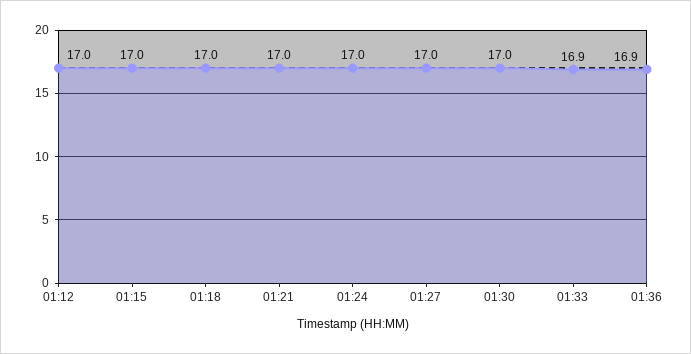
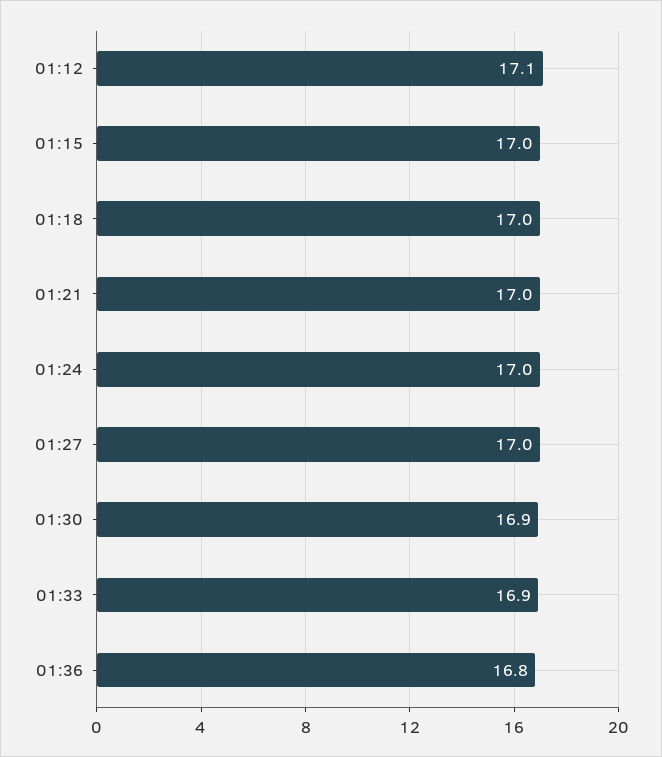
  {
-   "01:12": 17,
+   "01:12": 17.1,
    "01:15": 17,
    "01:18": 17,
    "01:21": 17,
    "01:24": 17,
    "01:27": 17,
-   "01:30": 17,
+   "01:30": 16.9,
    "01:33": 16.9,
-   "01:36": 16.9
+   "01:36": 16.8
  }

